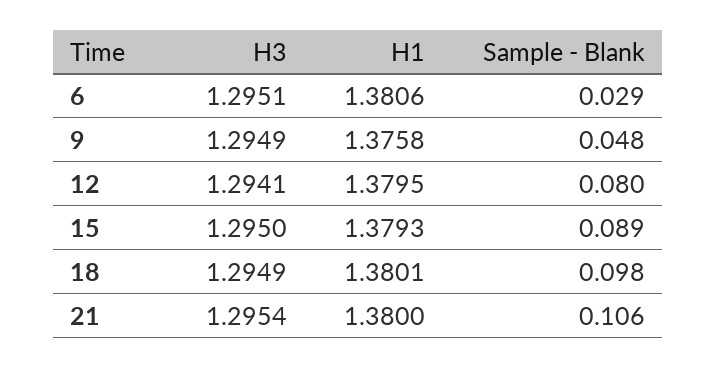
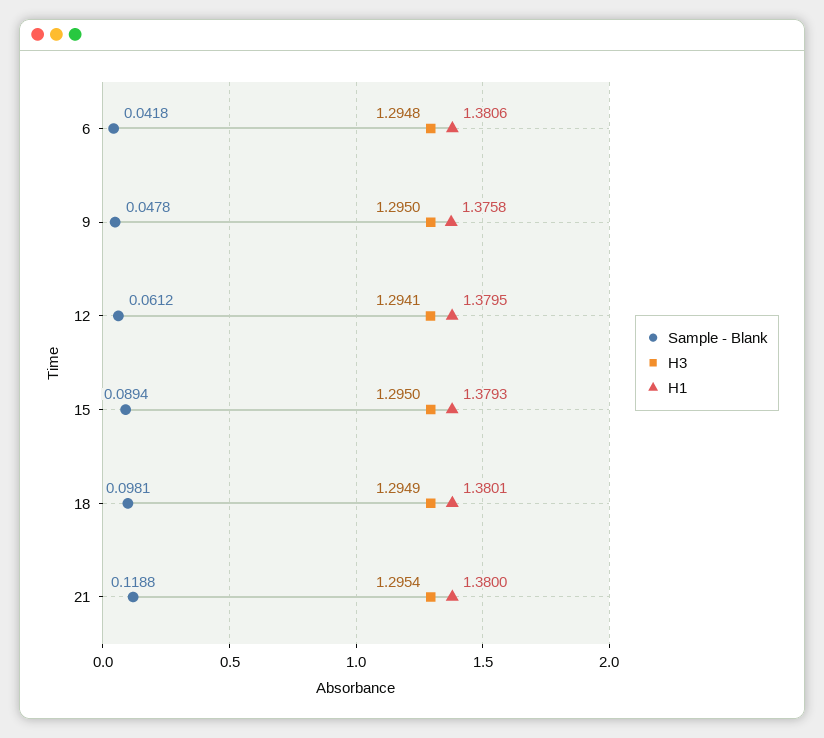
  {
    "H3": {
-     "6": 1.2951,
+     "6": 1.2948,
-     "9": 1.2949,
+     "9": 1.295,
      "12": 1.2941,
      "15": 1.295,
      "18": 1.2949,
      "21": 1.2954
    },
    "H1": {
      "6": 1.3806,
      "9": 1.3758,
      "12": 1.3795,
      "15": 1.3793,
      "18": 1.3801,
      "21": 1.38
    },
    "Sample - Blank": {
-     "6": 0.029,
+     "6": 0.0418,
      "9": 0.0478,
-     "12": 0.08,
+     "12": 0.0612,
      "15": 0.0894,
      "18": 0.0981,
-     "21": 0.106
+     "21": 0.1188
    }
  }

